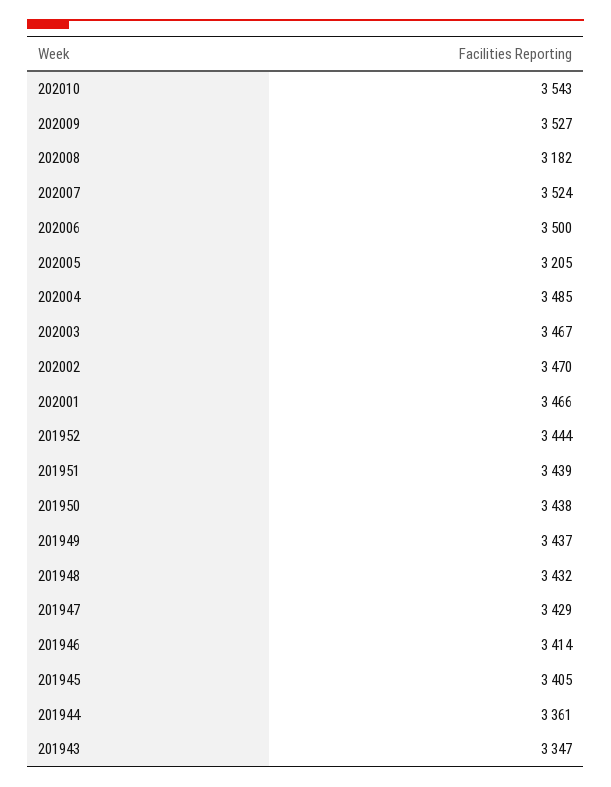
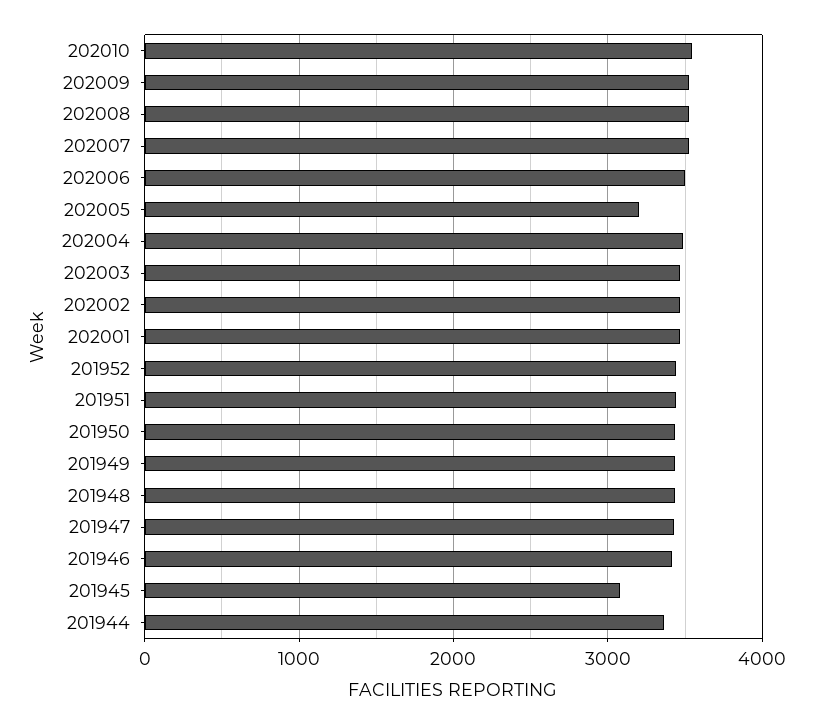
  {
    "202010": 3543,
    "202009": 3527,
-   "202008": 3182,
+   "202008": 3500,
    "202007": 3524,
    "202006": 3500,
    "202005": 3205,
    "202004": 3485,
    "202003": 3467,
    "202002": 3470,
    "202001": 3466,
    "201952": 3444,
    "201951": 3439,
    "201950": 3438,
    "201949": 3437,
    "201948": 3432,
    "201947": 3429,
    "201946": 3414,
-   "201945": 3405,
+   "201945": 3100,
-   "201944": 3361,
+   "201944": 3361
-   "201943": 3347
  }

